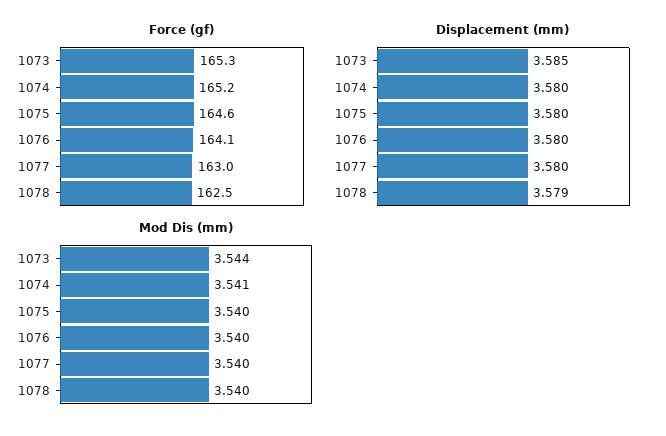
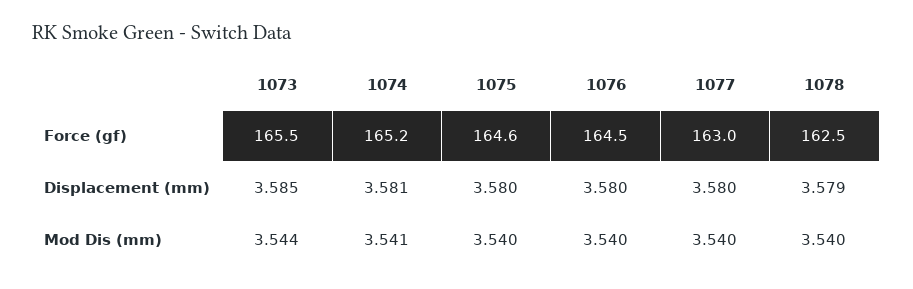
  {
    "Force (gf)": {
-     "1073": 165.3,
+     "1073": 165.5,
      "1074": 165.2,
      "1075": 164.6,
-     "1076": 164.1,
+     "1076": 164.5,
      "1077": 163,
      "1078": 162.5
    },
    "Displacement (mm)": {
      "1073": 3.585,
-     "1074": 3.58,
+     "1074": 3.581,
      "1075": 3.58,
      "1076": 3.58,
      "1077": 3.58,
      "1078": 3.579
    },
    "Mod Dis (mm)": {
      "1073": 3.544,
      "1074": 3.541,
      "1075": 3.54,
      "1076": 3.54,
      "1077": 3.54,
      "1078": 3.54
    }
  }

